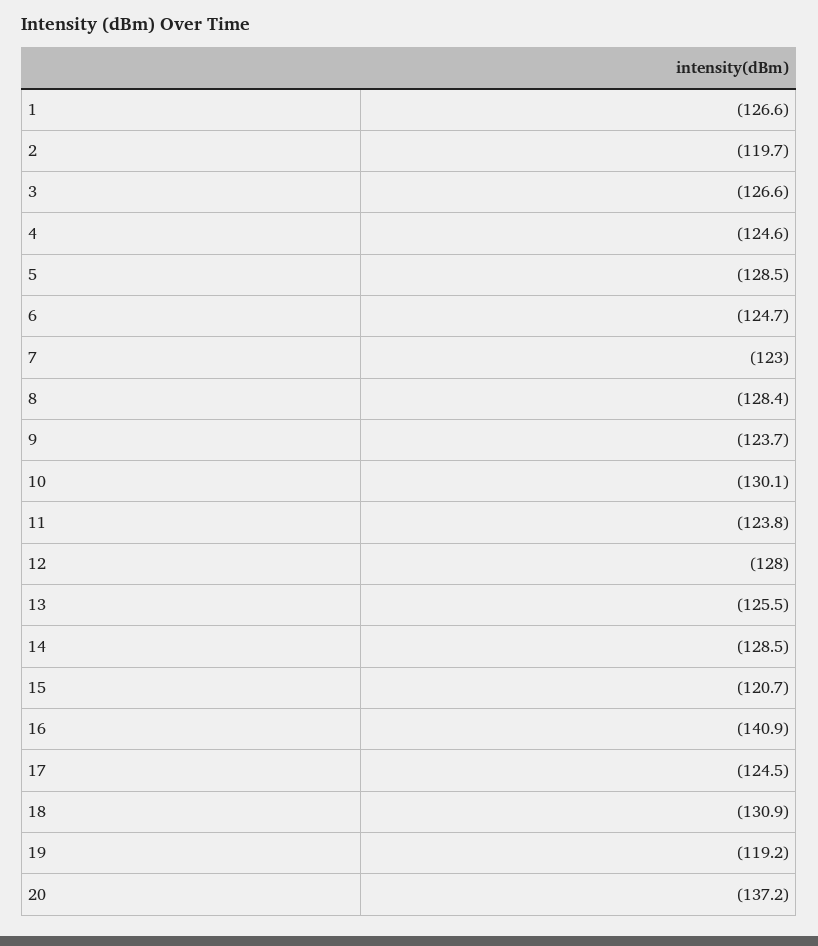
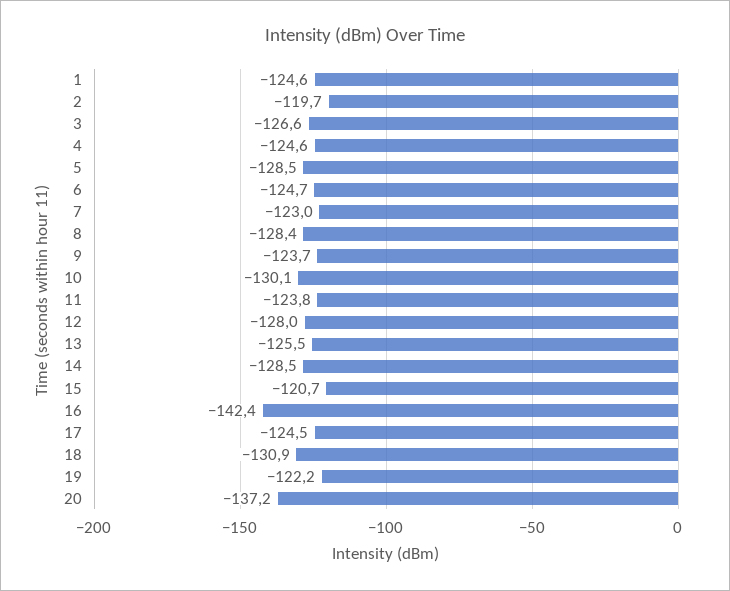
  {
-   "1": -126.6,
+   "1": -124.6,
    "2": -119.7,
    "3": -126.6,
    "4": -124.6,
    "5": -128.5,
    "6": -124.7,
    "7": -123,
    "8": -128.4,
    "9": -123.7,
    "10": -130.1,
    "11": -123.8,
    "12": -128,
    "13": -125.5,
    "14": -128.5,
    "15": -120.7,
-   "16": -140.9,
+   "16": -142.4,
    "17": -124.5,
    "18": -130.9,
-   "19": -119.2,
+   "19": -122.2,
    "20": -137.2
  }

